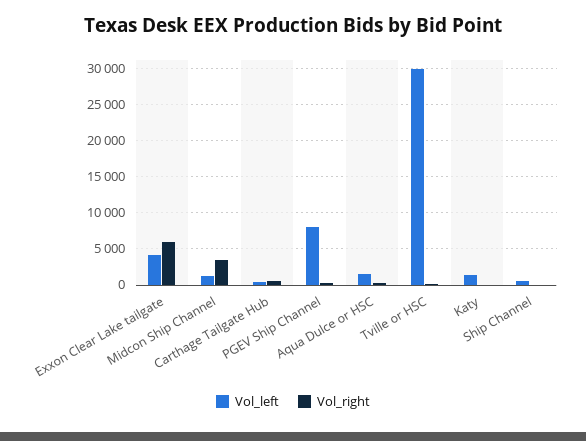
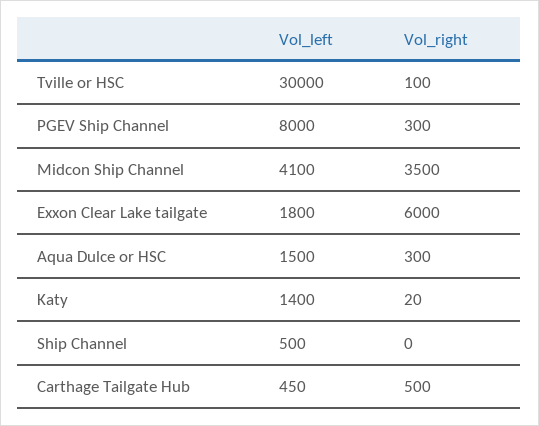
  {
    "Vol_left": {
-     "Exxon Clear Lake tailgate": 4000,
+     "Exxon Clear Lake tailgate": 1800,
-     "Midcon Ship Channel": 1000,
+     "Midcon Ship Channel": 4100,
      "Carthage Tailgate Hub": 450,
      "PGEV Ship Channel": 8000,
      "Aqua Dulce or HSC": 1500,
      "Tville or HSC": 30000,
      "Katy": 1400,
      "Ship Channel": 500
    },
    "Vol_right": {
      "Exxon Clear Lake tailgate": 6000,
      "Midcon Ship Channel": 3500,
      "Carthage Tailgate Hub": 500,
      "PGEV Ship Channel": 300,
      "Aqua Dulce or HSC": 300,
      "Tville or HSC": 100,
      "Katy": 20,
      "Ship Channel": 0
    }
  }

